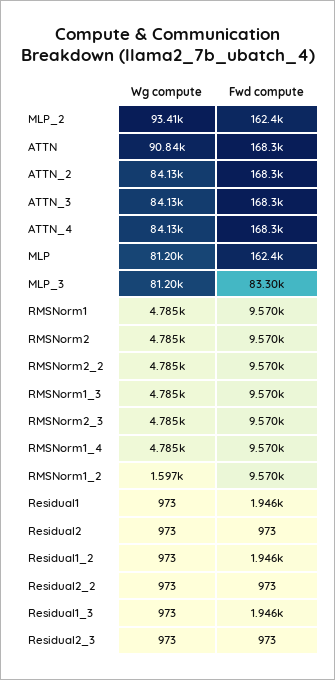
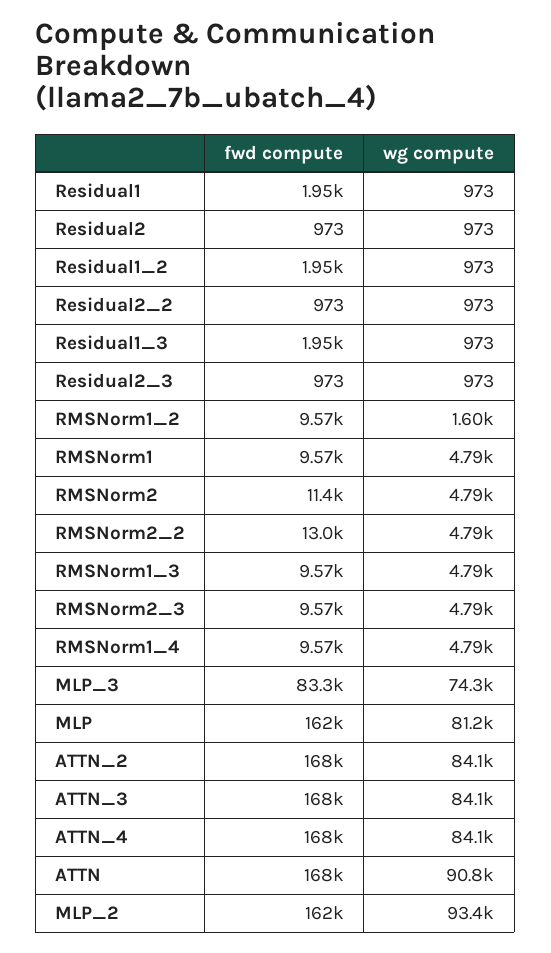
  {
    "Wg compute": {
      "MLP_2": 93410,
      "ATTN": 90840,
      "ATTN_2": 84130,
      "ATTN_3": 84130,
      "ATTN_4": 84130,
      "MLP": 81200,
-     "MLP_3": 81200,
+     "MLP_3": 74300,
      "RMSNorm1": 4785,
      "RMSNorm2": 4785,
      "RMSNorm2_2": 4785,
      "RMSNorm1_3": 4785,
      "RMSNorm2_3": 4785,
      "RMSNorm1_4": 4785,
      "RMSNorm1_2": 1597,
      "Residual1": 973,
      "Residual2": 973,
      "Residual1_2": 973,
      "Residual2_2": 973,
      "Residual1_3": 973,
      "Residual2_3": 973
    },
    "Fwd compute": {
      "MLP_2": 162400,
      "ATTN": 168300,
      "ATTN_2": 168300,
      "ATTN_3": 168300,
      "ATTN_4": 168300,
      "MLP": 162400,
      "MLP_3": 83300,
      "RMSNorm1": 9570,
-     "RMSNorm2": 9570,
+     "RMSNorm2": 11400,
-     "RMSNorm2_2": 9570,
+     "RMSNorm2_2": 13000,
      "RMSNorm1_3": 9570,
      "RMSNorm2_3": 9570,
      "RMSNorm1_4": 9570,
      "RMSNorm1_2": 9570,
      "Residual1": 1946,
      "Residual2": 973,
      "Residual1_2": 1946,
      "Residual2_2": 973,
      "Residual1_3": 1946,
      "Residual2_3": 973
    }
  }

